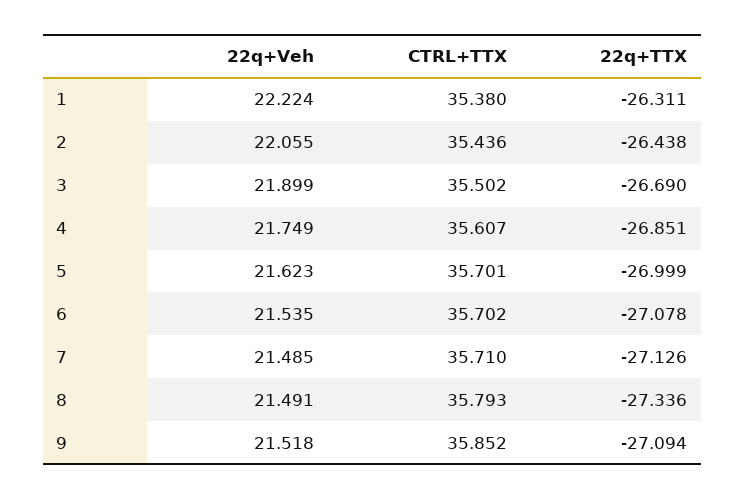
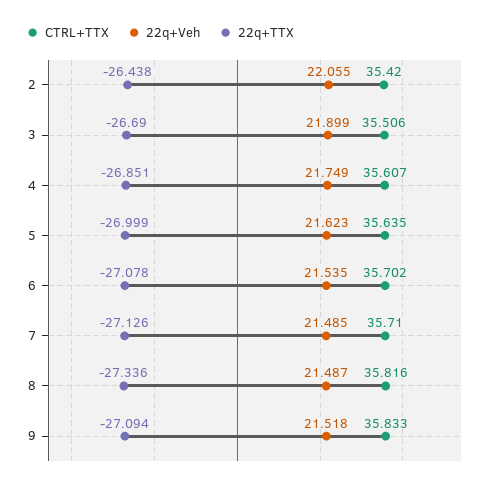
  {
    "22q+Veh": {
-     "1": 22.224,
      "2": 22.055,
      "3": 21.899,
      "4": 21.749,
      "5": 21.623,
      "6": 21.535,
      "7": 21.485,
-     "8": 21.491,
+     "8": 21.487,
      "9": 21.518
    },
    "CTRL+TTX": {
-     "1": 35.38,
-     "2": 35.436,
+     "2": 35.42,
-     "3": 35.502,
+     "3": 35.506,
      "4": 35.607,
-     "5": 35.701,
+     "5": 35.635,
      "6": 35.702,
      "7": 35.71,
-     "8": 35.793,
+     "8": 35.816,
-     "9": 35.852
+     "9": 35.833
    },
    "22q+TTX": {
-     "1": -26.311,
      "2": -26.438,
      "3": -26.69,
      "4": -26.851,
      "5": -26.999,
      "6": -27.078,
      "7": -27.126,
      "8": -27.336,
      "9": -27.094
    }
  }

